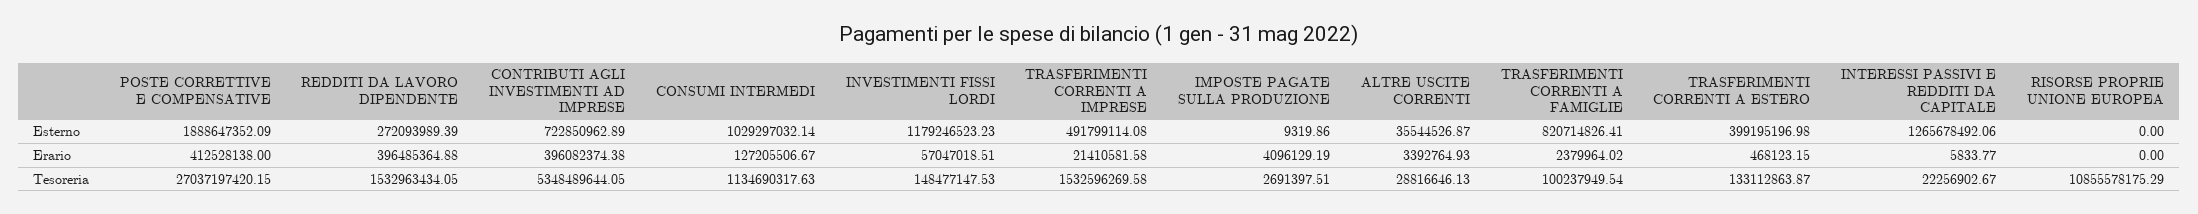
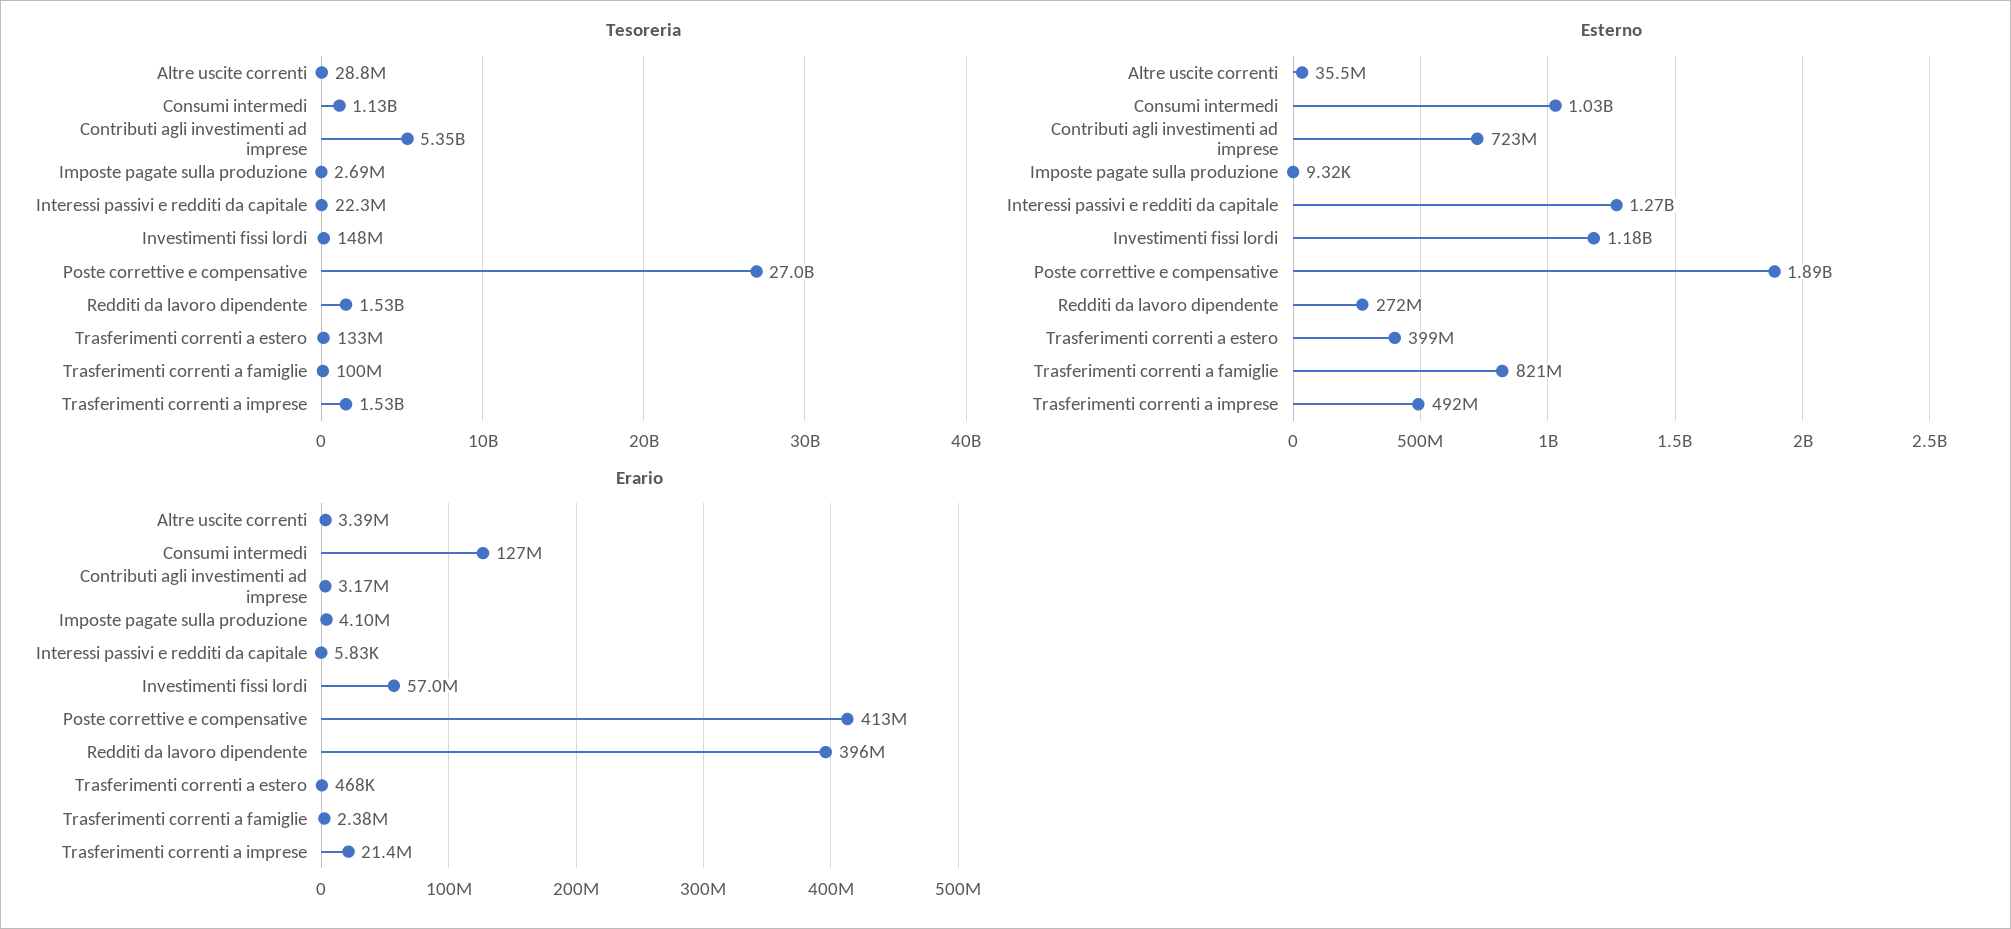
  {
    "Esterno": {
      "POSTE CORRETTIVE E COMPENSATIVE": 1888647352.09,
      "REDDITI DA LAVORO DIPENDENTE": 272093989.39,
      "CONTRIBUTI AGLI INVESTIMENTI AD IMPRESE": 722850962.89,
      "CONSUMI INTERMEDI": 1029297032.14,
      "INVESTIMENTI FISSI LORDI": 1179246523.23,
      "TRASFERIMENTI CORRENTI A IMPRESE": 491799114.08,
      "IMPOSTE PAGATE SULLA PRODUZIONE": 9319.86,
      "ALTRE USCITE CORRENTI": 35544526.87,
      "TRASFERIMENTI CORRENTI A FAMIGLIE": 820714826.41,
      "TRASFERIMENTI CORRENTI A ESTERO": 399195196.98,
-     "INTERESSI PASSIVI E REDDITI DA CAPITALE": 1265678492.06,
+     "INTERESSI PASSIVI E REDDITI DA CAPITALE": 1265678492.06
-     "RISORSE PROPRIE UNIONE EUROPEA": 0
    },
    "Erario": {
      "POSTE CORRETTIVE E COMPENSATIVE": 412528138,
      "REDDITI DA LAVORO DIPENDENTE": 396485364.88,
-     "CONTRIBUTI AGLI INVESTIMENTI AD IMPRESE": 396082374.38,
+     "CONTRIBUTI AGLI INVESTIMENTI AD IMPRESE": 3170000,
      "CONSUMI INTERMEDI": 127205506.67,
      "INVESTIMENTI FISSI LORDI": 57047018.51,
      "TRASFERIMENTI CORRENTI A IMPRESE": 21410581.58,
      "IMPOSTE PAGATE SULLA PRODUZIONE": 4096129.19,
      "ALTRE USCITE CORRENTI": 3392764.93,
      "TRASFERIMENTI CORRENTI A FAMIGLIE": 2379964.02,
      "TRASFERIMENTI CORRENTI A ESTERO": 468123.15,
-     "INTERESSI PASSIVI E REDDITI DA CAPITALE": 5833.77,
+     "INTERESSI PASSIVI E REDDITI DA CAPITALE": 5833.77
-     "RISORSE PROPRIE UNIONE EUROPEA": 0
    },
    "Tesoreria": {
      "POSTE CORRETTIVE E COMPENSATIVE": 27037197420.15,
      "REDDITI DA LAVORO DIPENDENTE": 1532963434.05,
      "CONTRIBUTI AGLI INVESTIMENTI AD IMPRESE": 5348489644.05,
      "CONSUMI INTERMEDI": 1134690317.63,
      "INVESTIMENTI FISSI LORDI": 148477147.53,
      "TRASFERIMENTI CORRENTI A IMPRESE": 1532596269.58,
      "IMPOSTE PAGATE SULLA PRODUZIONE": 2691397.51,
      "ALTRE USCITE CORRENTI": 28816646.13,
      "TRASFERIMENTI CORRENTI A FAMIGLIE": 100237949.54,
      "TRASFERIMENTI CORRENTI A ESTERO": 133112863.87,
-     "INTERESSI PASSIVI E REDDITI DA CAPITALE": 22256902.67,
+     "INTERESSI PASSIVI E REDDITI DA CAPITALE": 22256902.67
-     "RISORSE PROPRIE UNIONE EUROPEA": 10855578175.29
    }
  }

